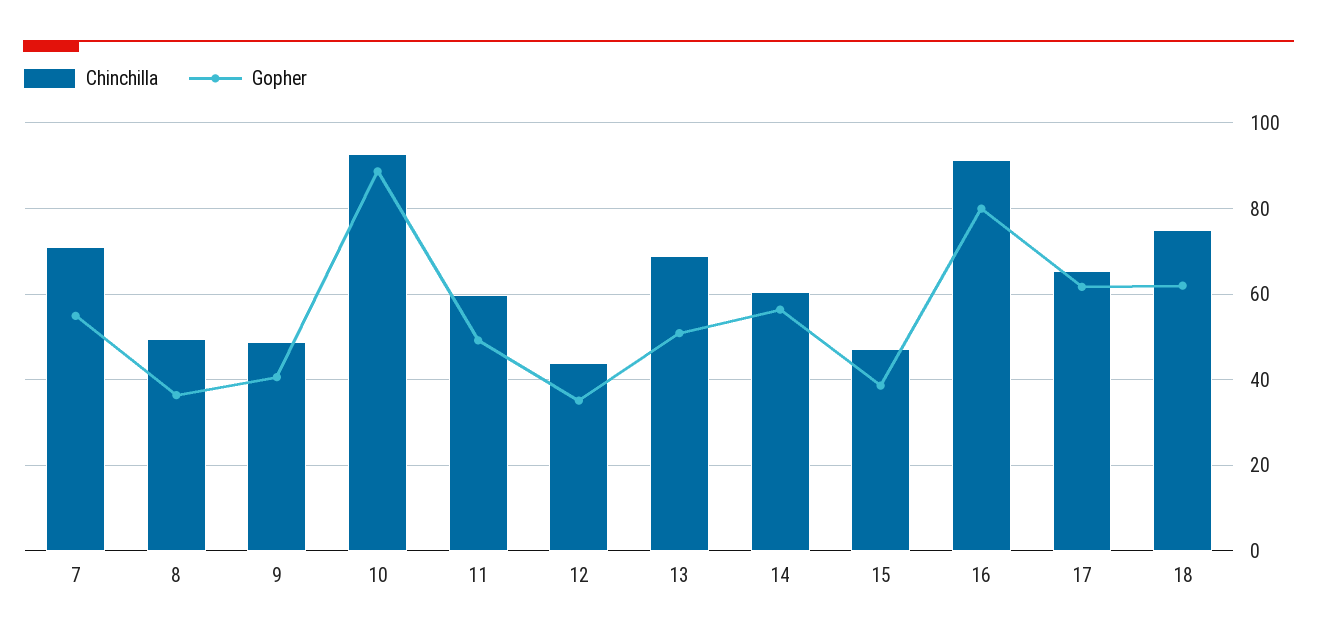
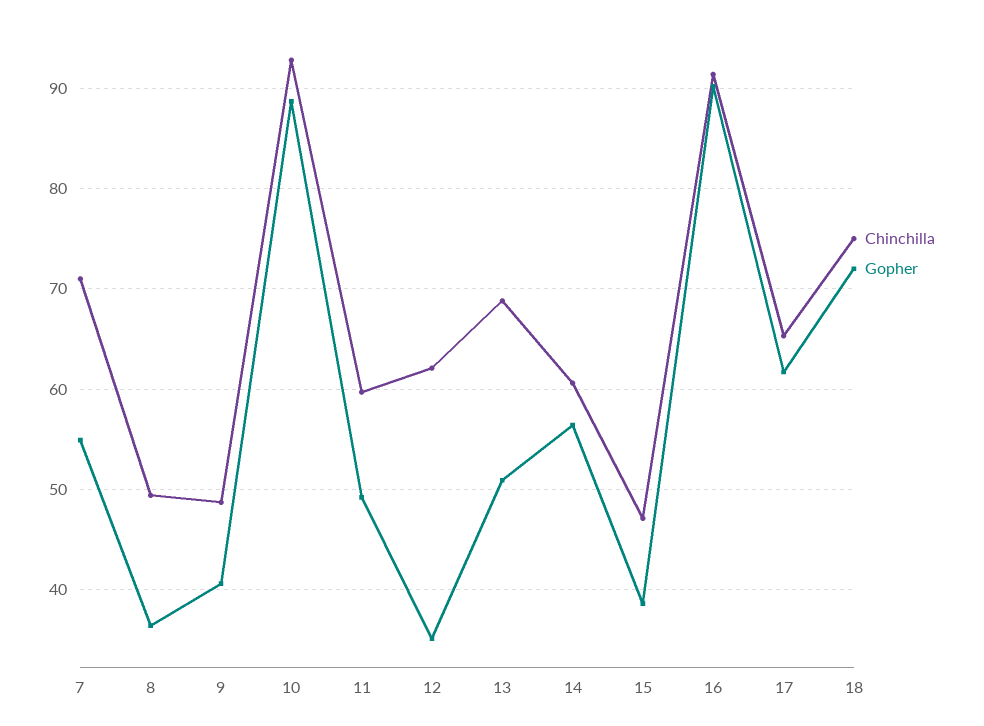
  {
    "Chinchilla": {
      "7": 71,
      "8": 49,
      "9": 49,
      "10": 93,
      "11": 60,
-     "12": 44,
+     "12": 62,
      "13": 69,
      "14": 61,
      "15": 47,
      "16": 91,
      "17": 65,
      "18": 75
    },
    "Gopher": {
      "7": 55,
      "8": 36,
      "9": 41,
      "10": 89,
      "11": 49,
      "12": 35,
      "13": 51,
      "14": 56,
      "15": 39,
-     "16": 80,
+     "16": 90,
      "17": 62,
-     "18": 62
+     "18": 72
    }
  }

